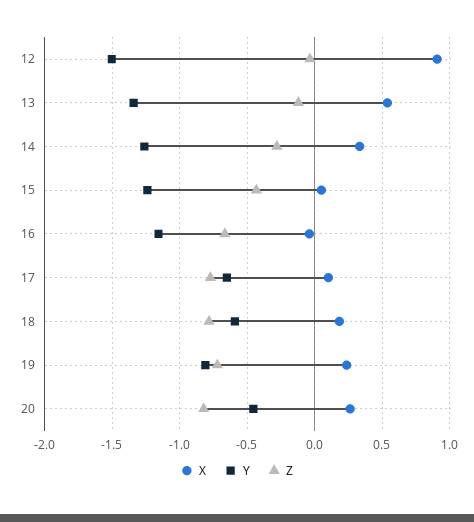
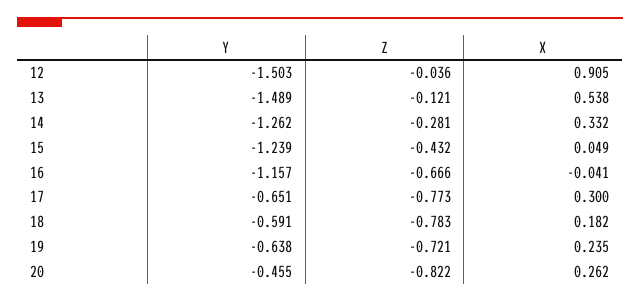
  {
    "X": {
      "12": 0.905,
      "13": 0.538,
      "14": 0.332,
      "15": 0.049,
      "16": -0.041,
-     "17": 0.1,
+     "17": 0.3,
      "18": 0.182,
      "19": 0.235,
      "20": 0.262
    },
    "Y": {
      "12": -1.503,
-     "13": -1.35,
+     "13": -1.489,
      "14": -1.262,
      "15": -1.239,
      "16": -1.157,
      "17": -0.651,
      "18": -0.591,
-     "19": -0.8,
+     "19": -0.638,
      "20": -0.455
    },
    "Z": {
      "12": -0.036,
      "13": -0.121,
      "14": -0.281,
      "15": -0.432,
      "16": -0.666,
      "17": -0.773,
      "18": -0.783,
      "19": -0.721,
      "20": -0.822
    }
  }

